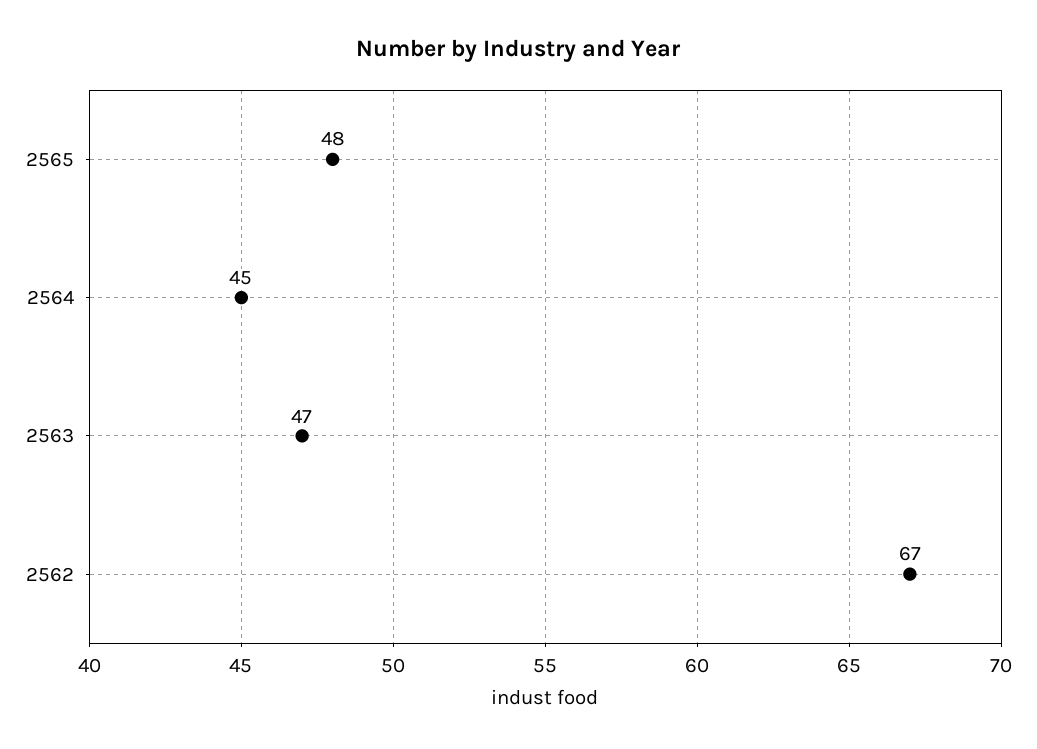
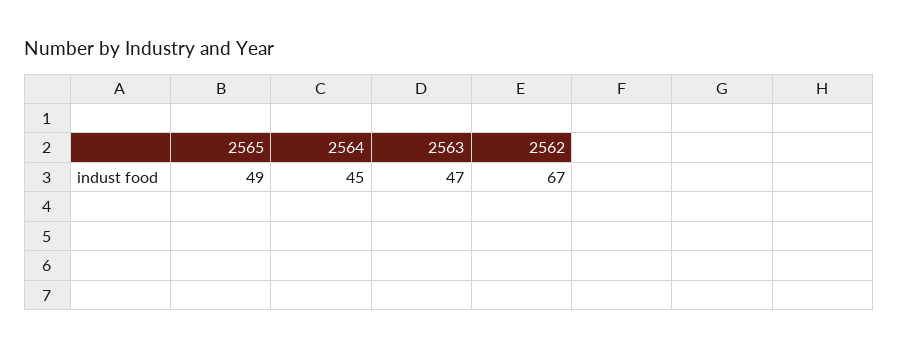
  {
-   "2565": 48,
+   "2565": 49,
    "2564": 45,
    "2563": 47,
    "2562": 67
  }

